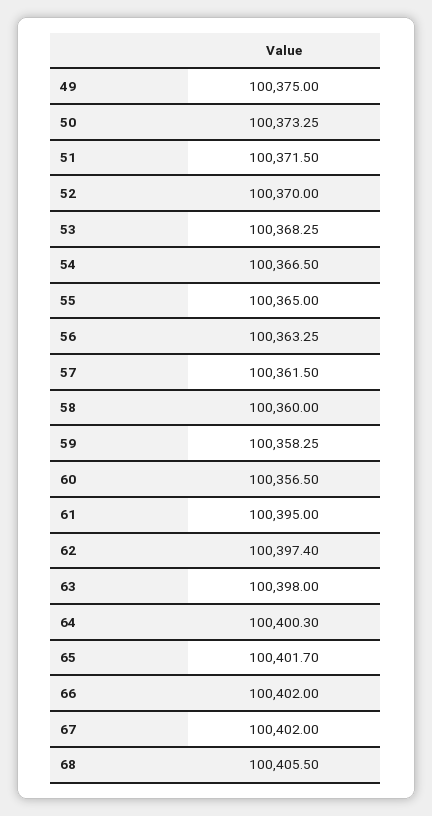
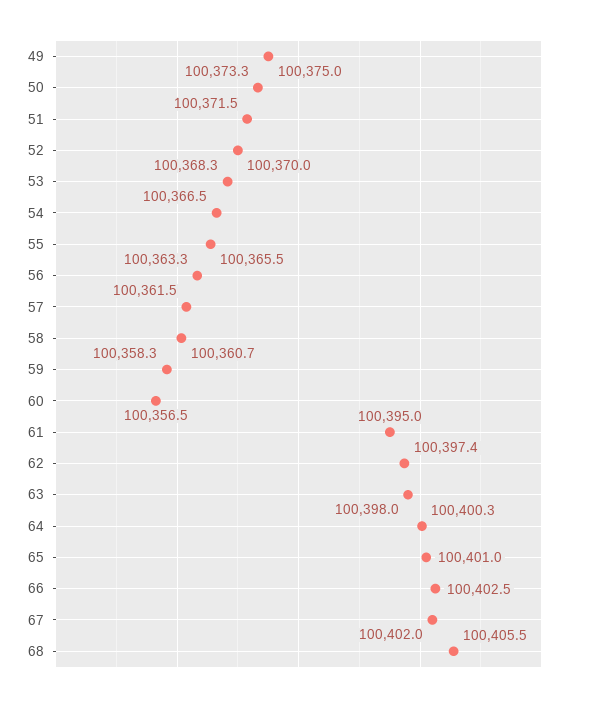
  {
    "49": 100375,
    "50": 100373.25,
    "51": 100371.5,
    "52": 100370,
    "53": 100368.25,
    "54": 100366.5,
-   "55": 100365,
+   "55": 100365.5,
    "56": 100363.25,
    "57": 100361.5,
-   "58": 100360,
+   "58": 100360.7,
    "59": 100358.25,
    "60": 100356.5,
    "61": 100395,
    "62": 100397.4,
    "63": 100398,
    "64": 100400.3,
-   "65": 100401.7,
+   "65": 100401,
-   "66": 100402,
+   "66": 100402.5,
    "67": 100402,
    "68": 100405.5
  }

